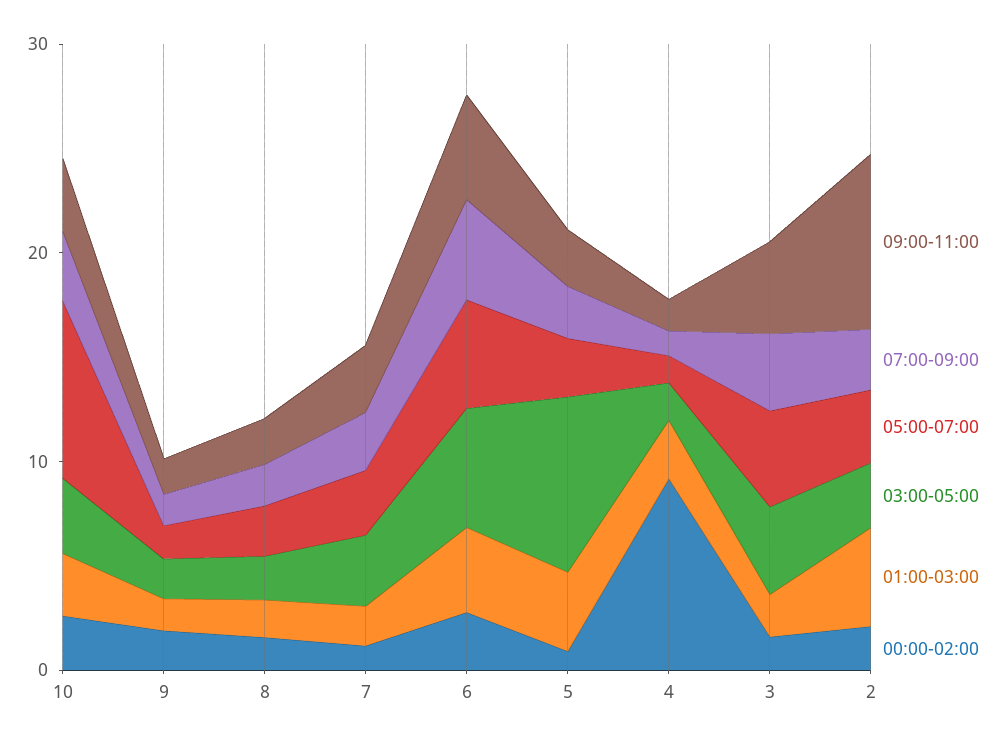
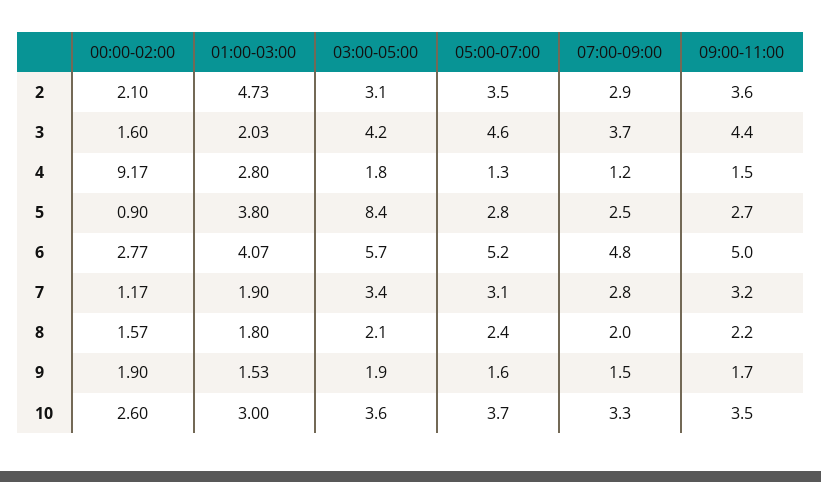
  {
    "09:00-11:00": {
      "10": 3.5,
      "9": 1.7,
      "8": 2.2,
      "7": 3.2,
      "6": 5,
      "5": 2.7,
      "4": 1.5,
      "3": 4.4,
-     "2": 8
+     "2": 3.6
    },
    "07:00-09:00": {
      "10": 3.3,
      "9": 1.5,
      "8": 2,
      "7": 2.8,
      "6": 4.8,
      "5": 2.5,
      "4": 1.2,
      "3": 3.7,
      "2": 2.9
    },
    "05:00-07:00": {
-     "10": 8,
+     "10": 3.7,
      "9": 1.6,
      "8": 2.4,
      "7": 3.1,
      "6": 5.2,
      "5": 2.8,
      "4": 1.3,
      "3": 4.6,
      "2": 3.5
    },
    "03:00-05:00": {
      "10": 3.6,
      "9": 1.9,
      "8": 2.1,
      "7": 3.4,
      "6": 5.7,
      "5": 8.4,
      "4": 1.8,
      "3": 4.2,
      "2": 3.1
    },
    "01:00-03:00": {
      "10": 3,
      "9": 1.53,
      "8": 1.8,
      "7": 1.9,
      "6": 4.07,
      "5": 3.8,
      "4": 2.8,
      "3": 2.03,
      "2": 4.73
    },
    "00:00-02:00": {
      "10": 2.6,
      "9": 1.9,
      "8": 1.57,
      "7": 1.17,
      "6": 2.77,
      "5": 0.9,
      "4": 9.17,
      "3": 1.6,
      "2": 2.1
    }
  }

